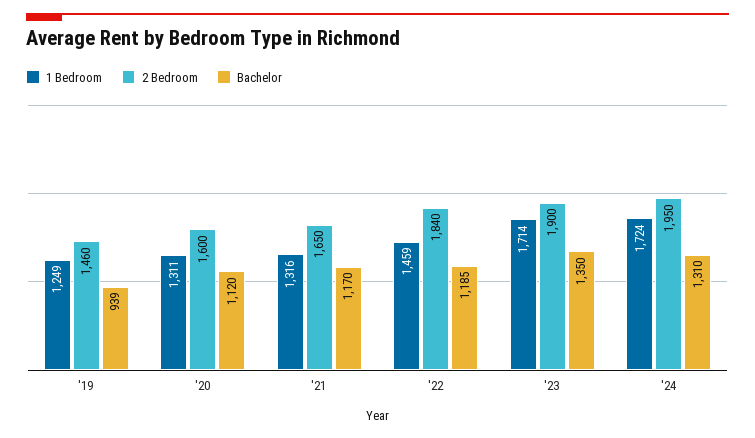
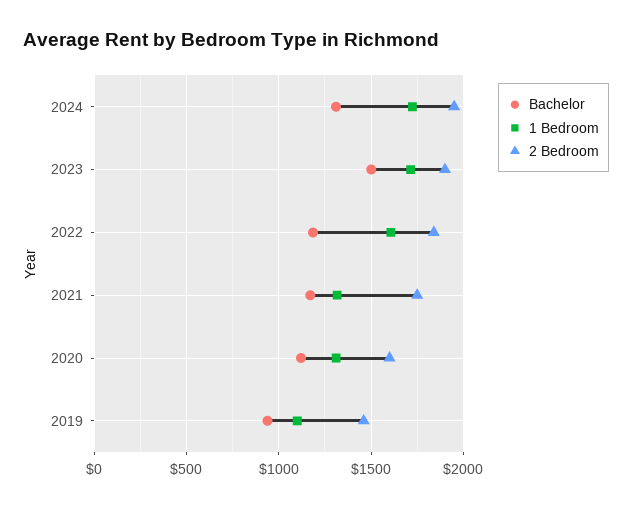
  {
    "1 Bedroom": {
-     "'19": 1249,
+     "'19": 1100,
      "'20": 1311,
      "'21": 1316,
-     "'22": 1459,
+     "'22": 1600,
      "'23": 1714,
      "'24": 1724
    },
    "2 Bedroom": {
      "'19": 1460,
      "'20": 1600,
-     "'21": 1650,
+     "'21": 1750,
      "'22": 1840,
      "'23": 1900,
      "'24": 1950
    },
    "Bachelor": {
      "'19": 939,
      "'20": 1120,
      "'21": 1170,
      "'22": 1185,
-     "'23": 1350,
+     "'23": 1500,
      "'24": 1310
    }
  }

